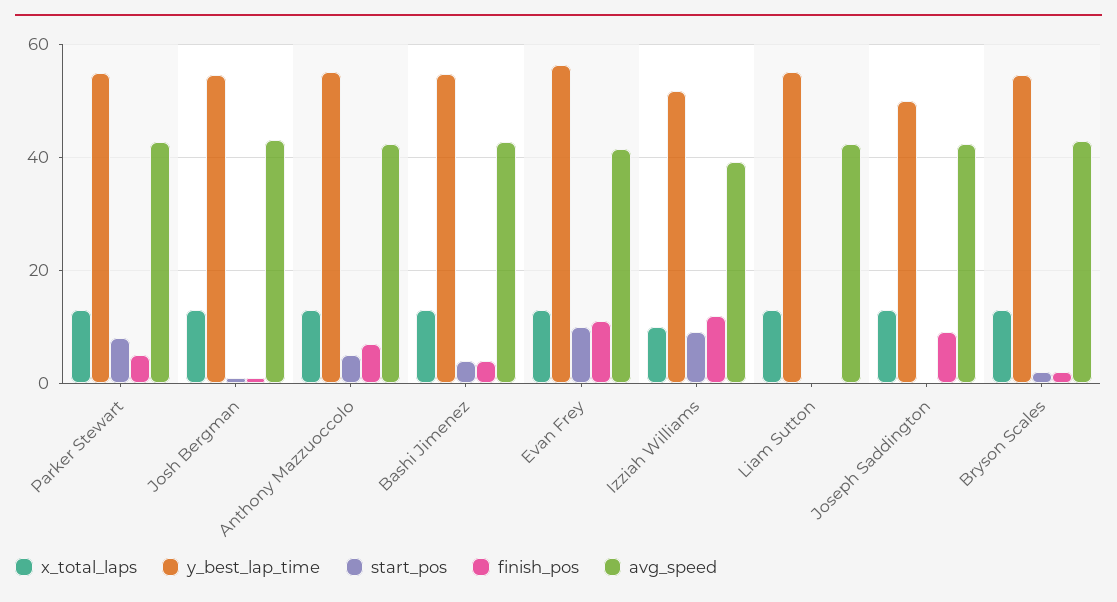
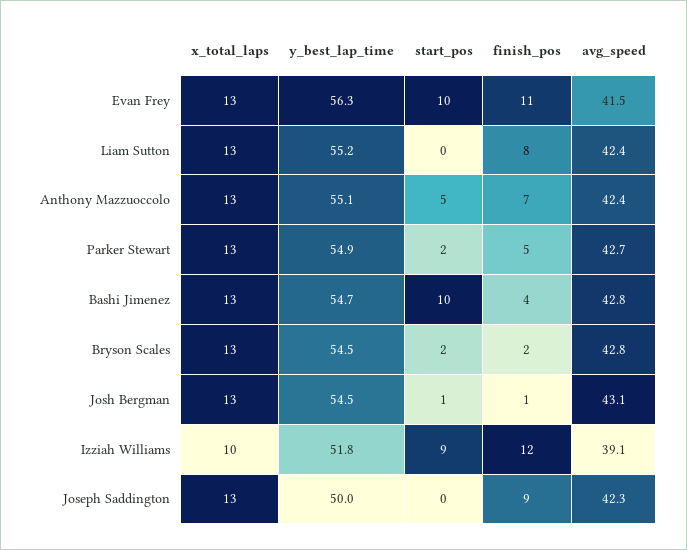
  {
    "x_total_laps": {
      "Parker Stewart": 13,
      "Josh Bergman": 13,
      "Anthony Mazzuoccolo": 13,
      "Bashi Jimenez": 13,
      "Evan Frey": 13,
      "Izziah Williams": 10,
      "Liam Sutton": 13,
      "Joseph Saddington": 13,
      "Bryson Scales": 13
    },
    "y_best_lap_time": {
      "Parker Stewart": 54.9,
      "Josh Bergman": 54.5,
      "Anthony Mazzuoccolo": 55.1,
      "Bashi Jimenez": 54.7,
      "Evan Frey": 56.3,
      "Izziah Williams": 51.8,
      "Liam Sutton": 55.2,
      "Joseph Saddington": 50,
      "Bryson Scales": 54.5
    },
    "start_pos": {
-     "Parker Stewart": 8,
+     "Parker Stewart": 2,
      "Josh Bergman": 1,
      "Anthony Mazzuoccolo": 5,
-     "Bashi Jimenez": 4,
+     "Bashi Jimenez": 10,
      "Evan Frey": 10,
      "Izziah Williams": 9,
      "Liam Sutton": 0,
      "Joseph Saddington": 0,
      "Bryson Scales": 2
    },
    "finish_pos": {
      "Parker Stewart": 5,
      "Josh Bergman": 1,
      "Anthony Mazzuoccolo": 7,
      "Bashi Jimenez": 4,
      "Evan Frey": 11,
      "Izziah Williams": 12,
-     "Liam Sutton": 0,
+     "Liam Sutton": 8,
      "Joseph Saddington": 9,
      "Bryson Scales": 2
    },
    "avg_speed": {
      "Parker Stewart": 42.7,
      "Josh Bergman": 43.1,
      "Anthony Mazzuoccolo": 42.4,
      "Bashi Jimenez": 42.8,
      "Evan Frey": 41.5,
      "Izziah Williams": 39.1,
      "Liam Sutton": 42.4,
      "Joseph Saddington": 42.3,
      "Bryson Scales": 42.8
    }
  }

